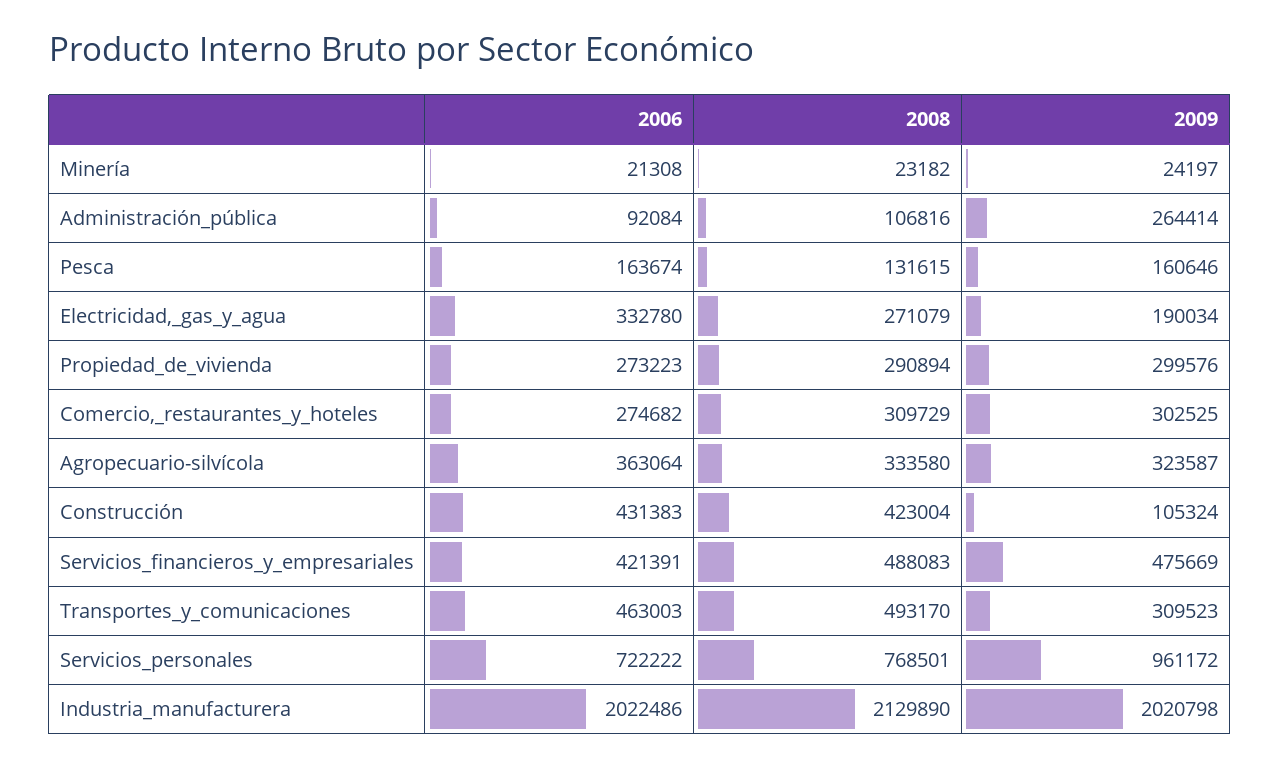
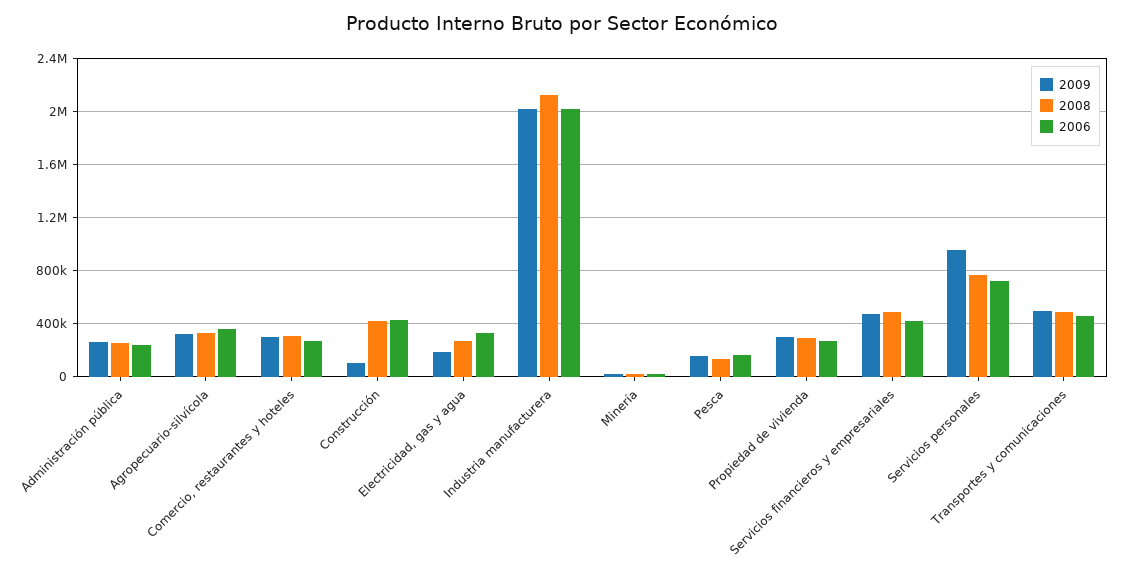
  {
    "2006": {
      "Minería": 21308,
-     "Administración_pública": 92084,
+     "Administración_pública": 250000,
      "Pesca": 163674,
      "Electricidad,_gas_y_agua": 332780,
      "Propiedad_de_vivienda": 273223,
      "Comercio,_restaurantes_y_hoteles": 274682,
      "Agropecuario-silvícola": 363064,
      "Construcción": 431383,
      "Servicios_financieros_y_empresariales": 421391,
      "Transportes_y_comunicaciones": 463003,
      "Servicios_personales": 722222,
      "Industria_manufacturera": 2022486
    },
    "2008": {
      "Minería": 23182,
-     "Administración_pública": 106816,
+     "Administración_pública": 250000,
      "Pesca": 131615,
      "Electricidad,_gas_y_agua": 271079,
      "Propiedad_de_vivienda": 290894,
      "Comercio,_restaurantes_y_hoteles": 309729,
      "Agropecuario-silvícola": 333580,
      "Construcción": 423004,
      "Servicios_financieros_y_empresariales": 488083,
      "Transportes_y_comunicaciones": 493170,
      "Servicios_personales": 768501,
      "Industria_manufacturera": 2129890
    },
    "2009": {
      "Minería": 24197,
      "Administración_pública": 264414,
      "Pesca": 160646,
      "Electricidad,_gas_y_agua": 190034,
      "Propiedad_de_vivienda": 299576,
      "Comercio,_restaurantes_y_hoteles": 302525,
      "Agropecuario-silvícola": 323587,
      "Construcción": 105324,
      "Servicios_financieros_y_empresariales": 475669,
-     "Transportes_y_comunicaciones": 309523,
+     "Transportes_y_comunicaciones": 500000,
      "Servicios_personales": 961172,
      "Industria_manufacturera": 2020798
    }
  }

